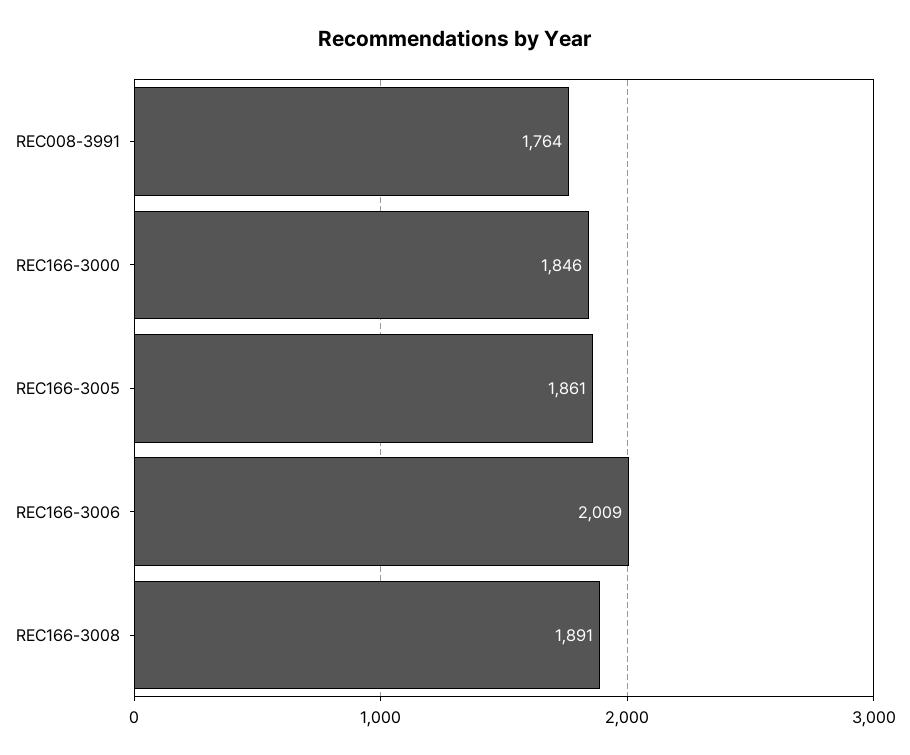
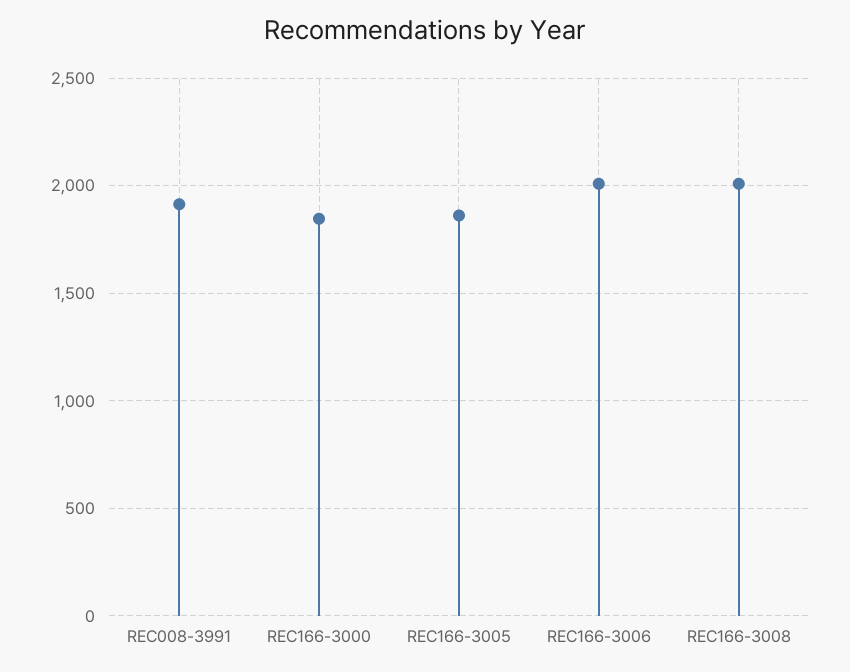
  {
-   "REC008-3991": 1764,
+   "REC008-3991": 1900,
    "REC166-3000": 1846,
    "REC166-3005": 1861,
    "REC166-3006": 2009,
-   "REC166-3008": 1891
+   "REC166-3008": 2000
  }

